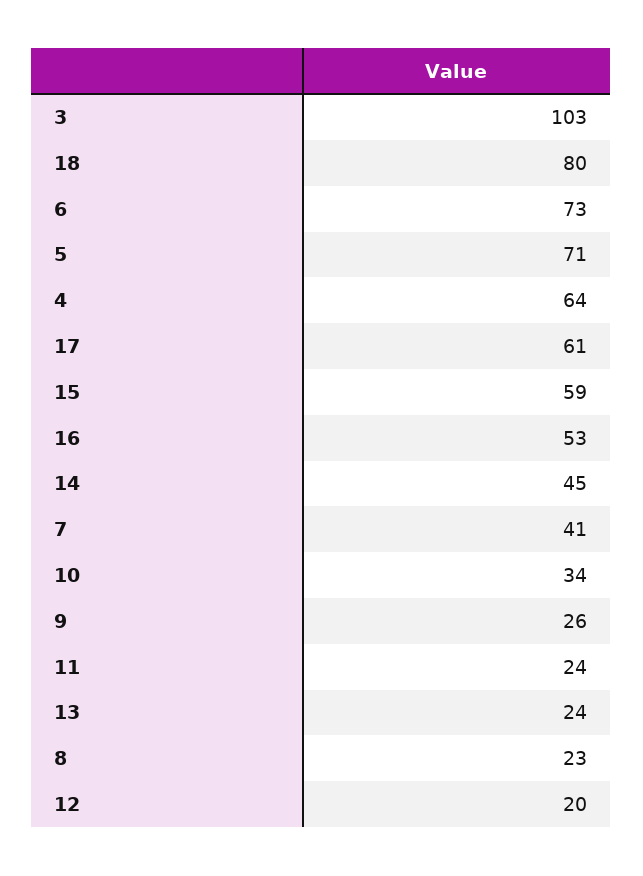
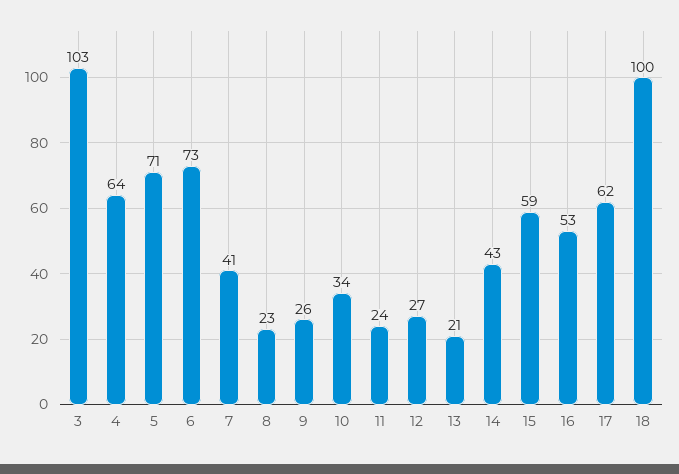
  {
    "3": 103,
-   "18": 80,
+   "18": 100,
    "6": 73,
    "5": 71,
    "4": 64,
-   "17": 61,
+   "17": 62,
    "15": 59,
    "16": 53,
-   "14": 45,
+   "14": 43,
    "7": 41,
    "10": 34,
    "9": 26,
    "11": 24,
-   "13": 24,
+   "13": 21,
    "8": 23,
-   "12": 20
+   "12": 27
  }

